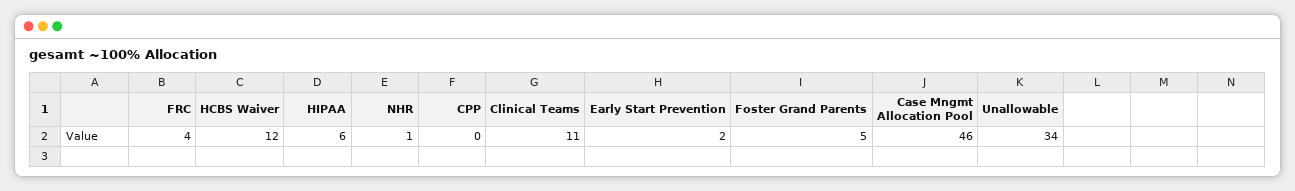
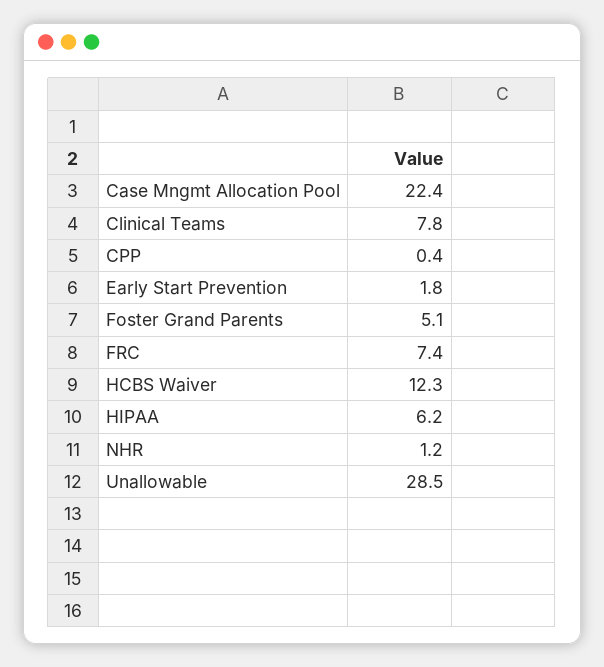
  {
-   "FRC": 4,
+   "FRC": 7.4,
    "HCBS Waiver": 12.3,
    "HIPAA": 6.2,
    "NHR": 1.2,
    "CPP": 0.4,
-   "Clinical Teams": 11,
+   "Clinical Teams": 7.8,
    "Early Start Prevention": 1.8,
    "Foster Grand Parents": 5.1,
-   "Case Mngmt Allocation Pool": 46,
+   "Case Mngmt Allocation Pool": 22.4,
-   "Unallowable": 34
+   "Unallowable": 28.5
  }

